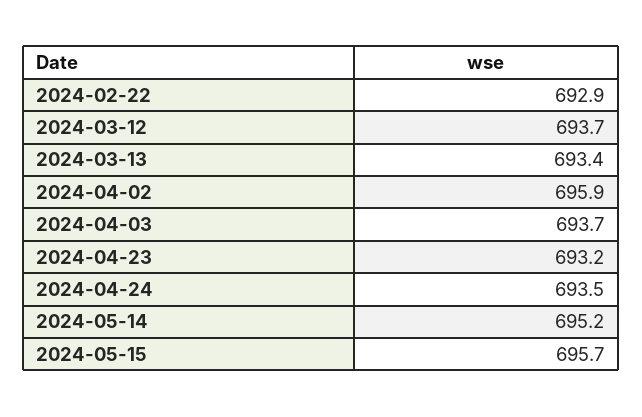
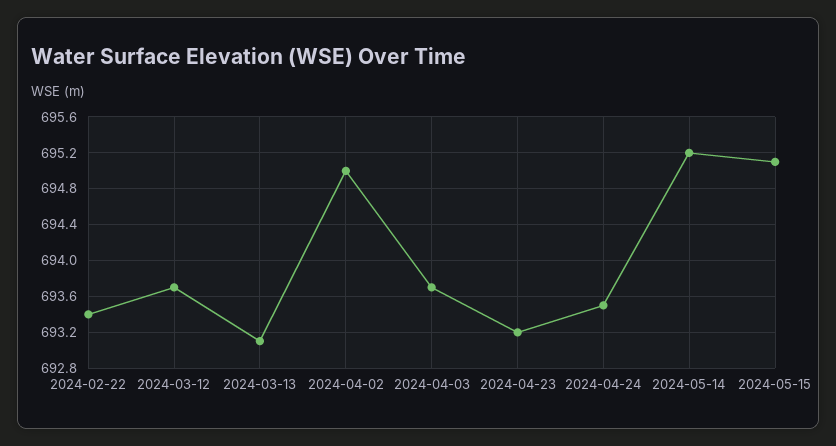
  {
-   "2024-02-22": 692.9,
+   "2024-02-22": 693.4,
    "2024-03-12": 693.7,
-   "2024-03-13": 693.4,
+   "2024-03-13": 693.1,
-   "2024-04-02": 695.9,
+   "2024-04-02": 695,
    "2024-04-03": 693.7,
    "2024-04-23": 693.2,
    "2024-04-24": 693.5,
    "2024-05-14": 695.2,
-   "2024-05-15": 695.7
+   "2024-05-15": 695.1
  }

